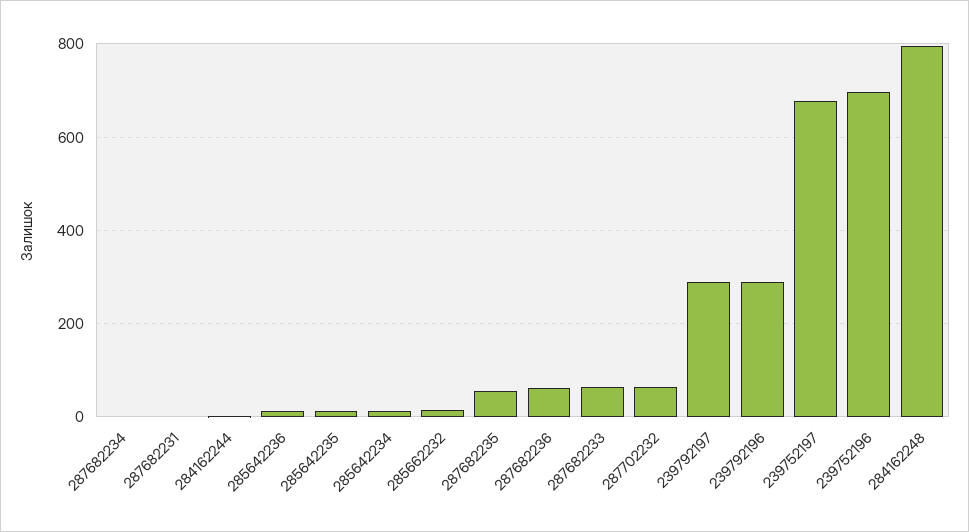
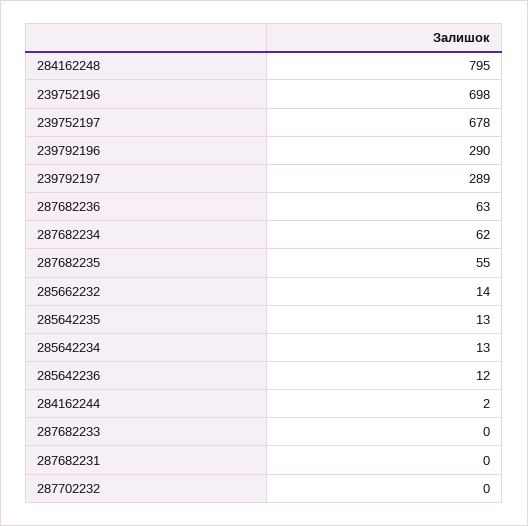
  {
-   "287682234": 0,
+   "287682234": 62,
    "287682231": 0,
    "284162244": 2,
    "285642236": 12,
    "285642235": 13,
    "285642234": 13,
    "285662232": 14,
    "287682235": 55,
    "287682236": 63,
-   "287682233": 60,
+   "287682233": 0,
-   "287702232": 60,
+   "287702232": 0,
    "239792197": 289,
    "239792196": 290,
    "239752197": 678,
    "239752196": 698,
    "284162248": 795
  }

